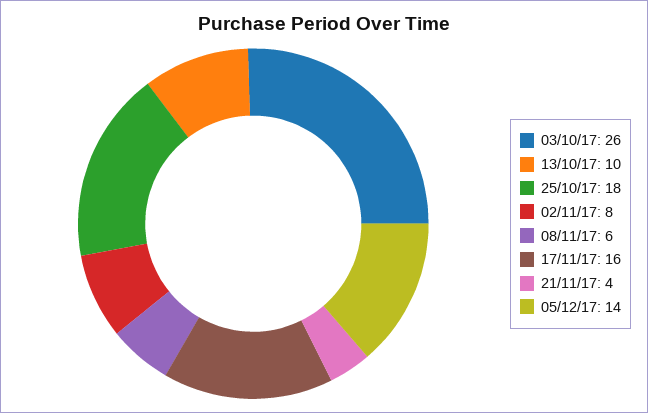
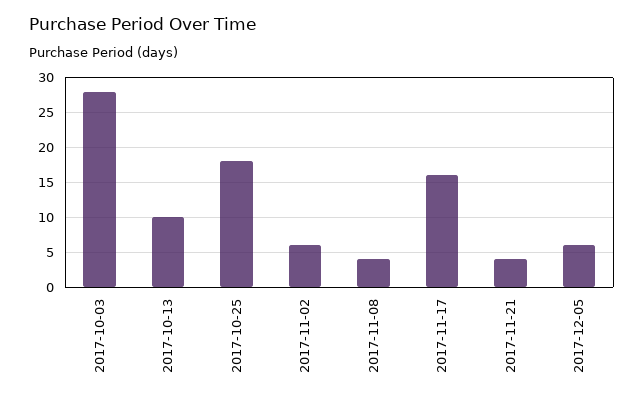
  {
-   "03/10/17": 26,
+   "03/10/17": 28,
    "13/10/17": 10,
    "25/10/17": 18,
-   "02/11/17": 8,
+   "02/11/17": 6,
-   "08/11/17": 6,
+   "08/11/17": 4,
    "17/11/17": 16,
    "21/11/17": 4,
-   "05/12/17": 14
+   "05/12/17": 6
  }

